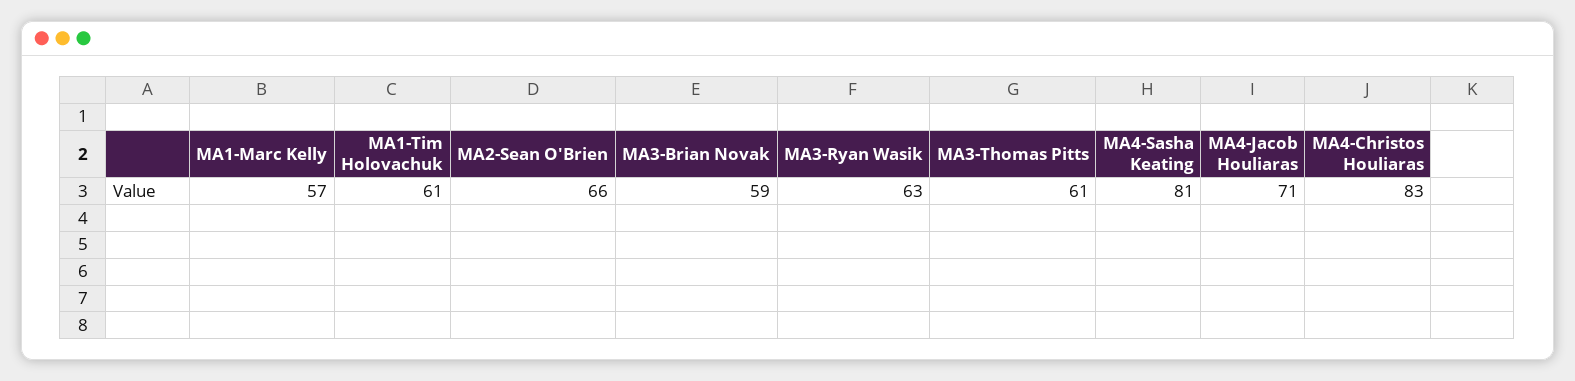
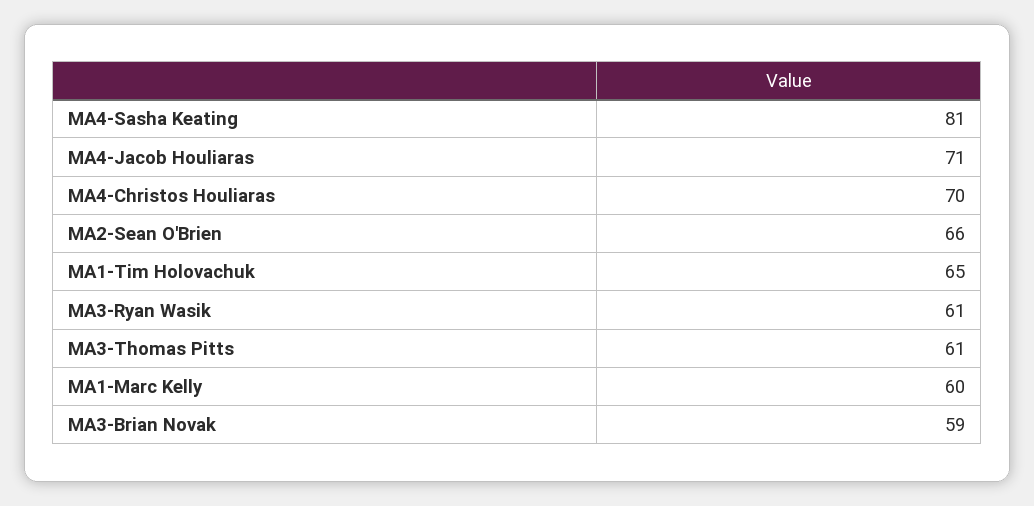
  {
-   "MA1-Marc Kelly": 57,
+   "MA1-Marc Kelly": 60,
-   "MA1-Tim Holovachuk": 61,
+   "MA1-Tim Holovachuk": 65,
    "MA2-Sean O'Brien": 66,
    "MA3-Brian Novak": 59,
-   "MA3-Ryan Wasik": 63,
+   "MA3-Ryan Wasik": 61,
    "MA3-Thomas Pitts": 61,
    "MA4-Sasha Keating": 81,
    "MA4-Jacob Houliaras": 71,
-   "MA4-Christos Houliaras": 83
+   "MA4-Christos Houliaras": 70
  }

